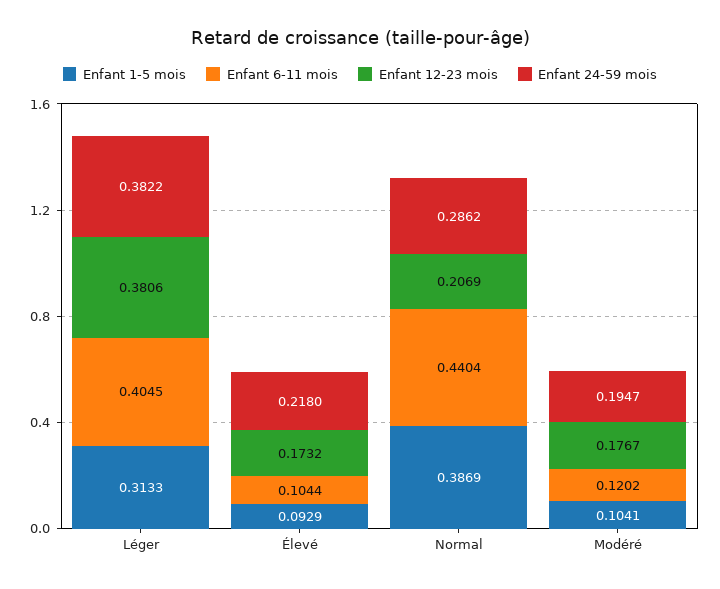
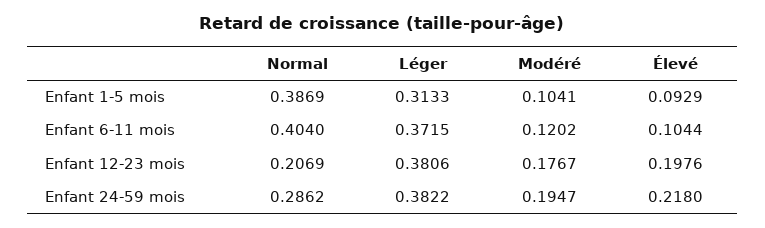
  {
    "Enfant 1-5 mois": {
      "Léger": 0.3133,
      "Élevé": 0.0929,
      "Normal": 0.3869,
      "Modéré": 0.1041
    },
    "Enfant 6-11 mois": {
-     "Léger": 0.4045,
+     "Léger": 0.3715,
      "Élevé": 0.1044,
-     "Normal": 0.4404,
+     "Normal": 0.404,
      "Modéré": 0.1202
    },
    "Enfant 12-23 mois": {
      "Léger": 0.3806,
-     "Élevé": 0.1732,
+     "Élevé": 0.1976,
      "Normal": 0.2069,
      "Modéré": 0.1767
    },
    "Enfant 24-59 mois": {
      "Léger": 0.3822,
      "Élevé": 0.218,
      "Normal": 0.2862,
      "Modéré": 0.1947
    }
  }

